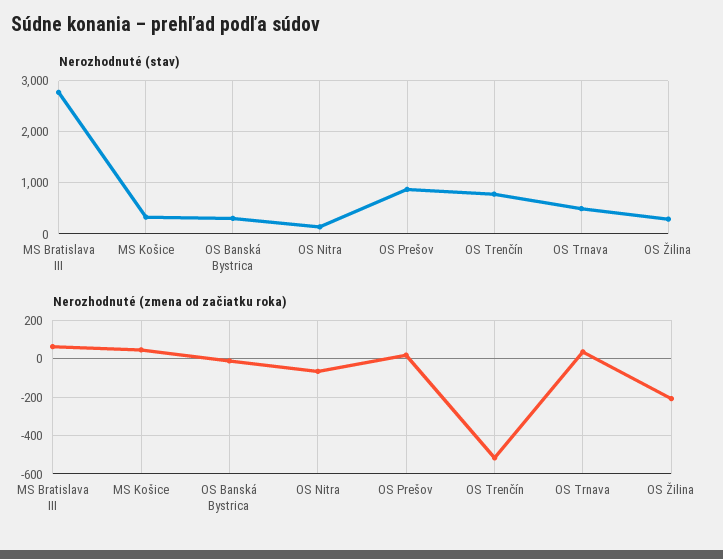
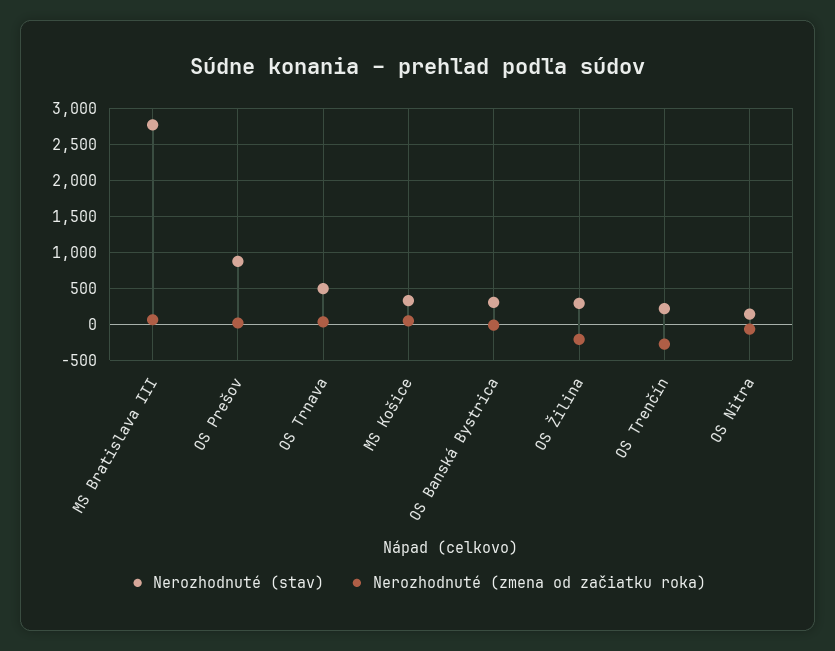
  {
    "Nerozhodnuté (stav)": {
      "MS Bratislava III": 2800,
      "MS Košice": 300,
      "OS Banská Bystrica": 300,
      "OS Nitra": 100,
      "OS Prešov": 900,
-     "OS Trenčín": 800,
+     "OS Trenčín": 200,
      "OS Trnava": 500,
      "OS Žilina": 300
    },
    "Nerozhodnuté (zmena od začiatku roka)": {
      "MS Bratislava III": 50,
      "MS Košice": 50,
      "OS Banská Bystrica": 0,
      "OS Nitra": -50,
      "OS Prešov": 0,
-     "OS Trenčín": -500,
+     "OS Trenčín": -300,
      "OS Trnava": 50,
      "OS Žilina": -200
    }
  }

